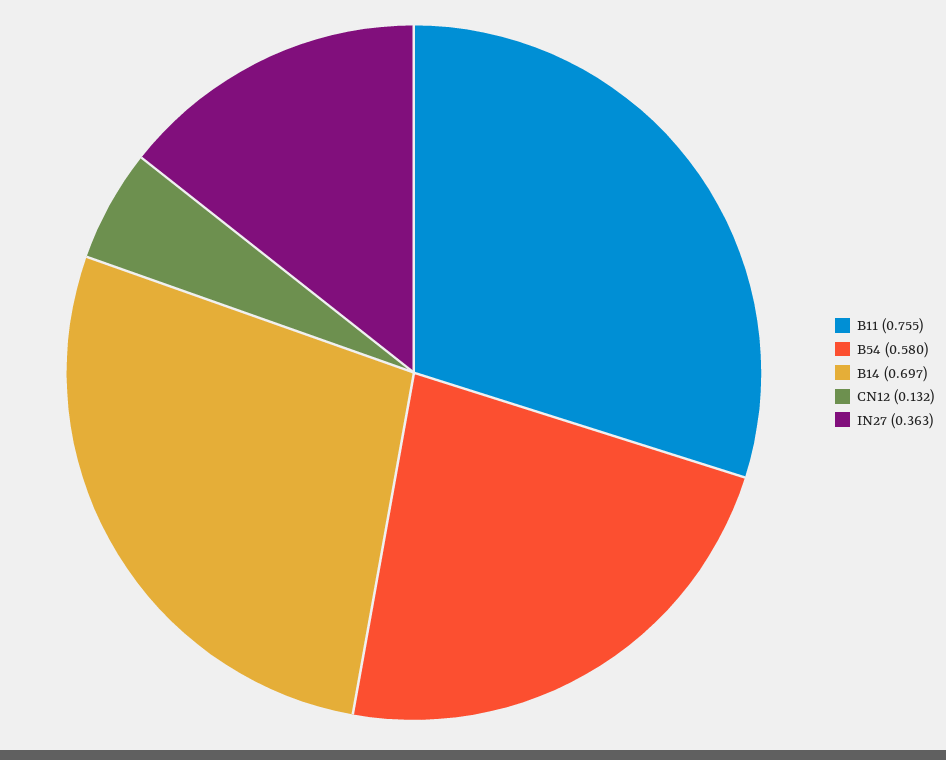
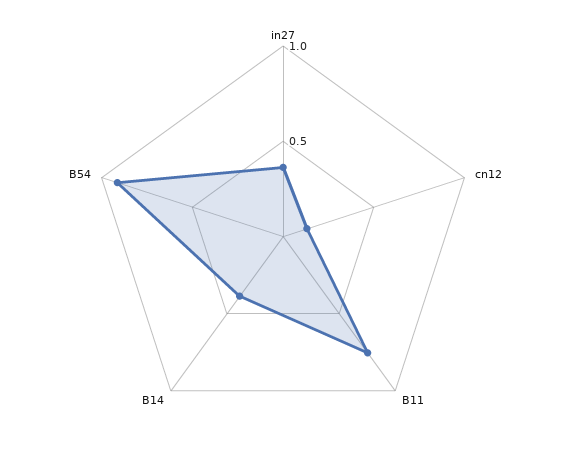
  {
    "B11": 0.755,
-   "B54": 0.58,
+   "B54": 0.9,
-   "B14": 0.697,
+   "B14": 0.4,
    "CN12": 0.132,
    "IN27": 0.363
  }

